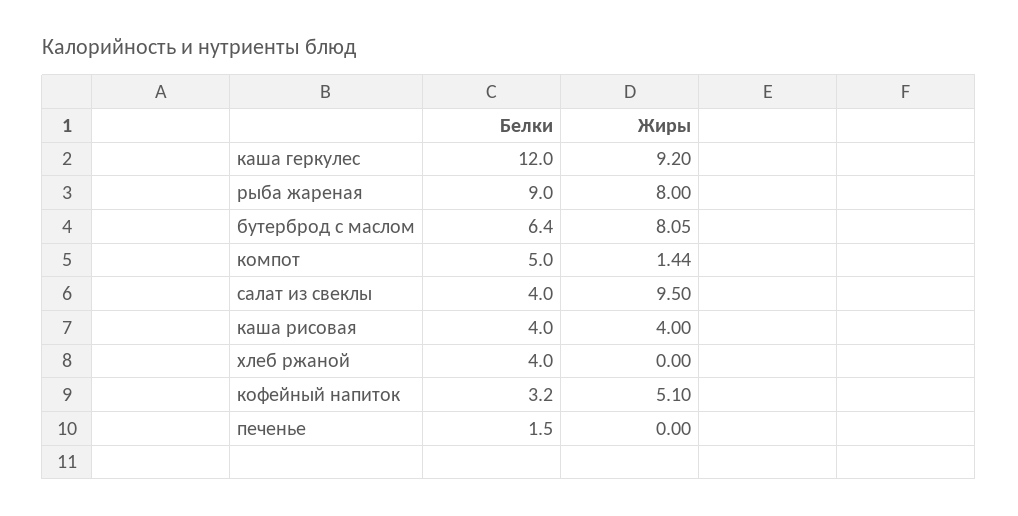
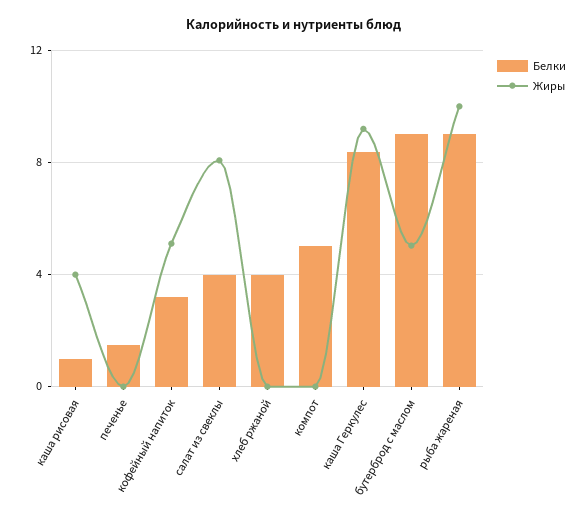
  {
    "Белки": {
-     "каша геркулес": 12,
+     "каша геркулес": 8.5,
      "рыба жареная": 9,
-     "бутерброд с маслом": 6.4,
+     "бутерброд с маслом": 9,
      "компот": 5,
      "салат из свеклы": 4,
-     "каша рисовая": 4,
+     "каша рисовая": 1,
      "хлеб ржаной": 4,
      "кофейный напиток": 3.2,
      "печенье": 1.5
    },
    "Жиры": {
      "каша геркулес": 9.2,
-     "рыба жареная": 8,
+     "рыба жареная": 10,
-     "бутерброд с маслом": 8.05,
+     "бутерброд с маслом": 5,
-     "компот": 1.44,
+     "компот": 0,
-     "салат из свеклы": 9.5,
+     "салат из свеклы": 8,
      "каша рисовая": 4,
      "хлеб ржаной": 0,
      "кофейный напиток": 5.1,
      "печенье": 0
    }
  }

